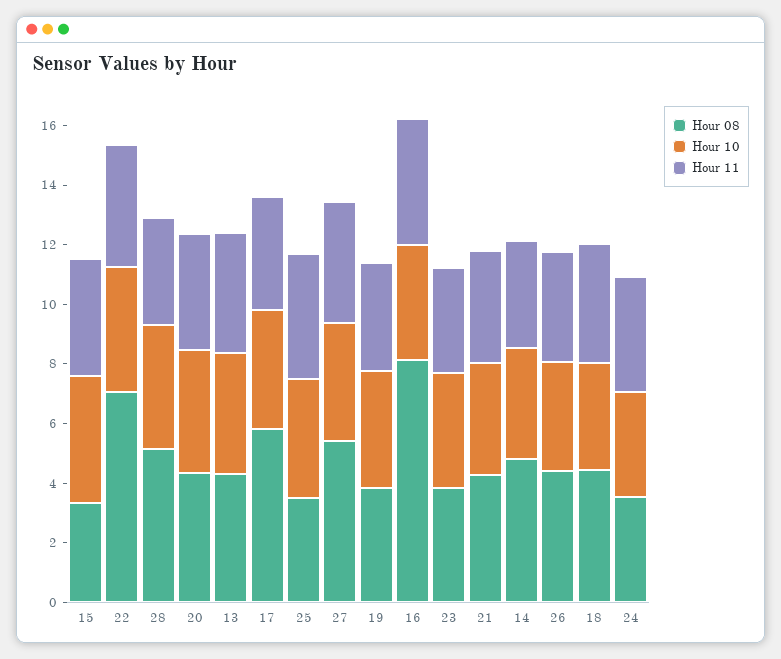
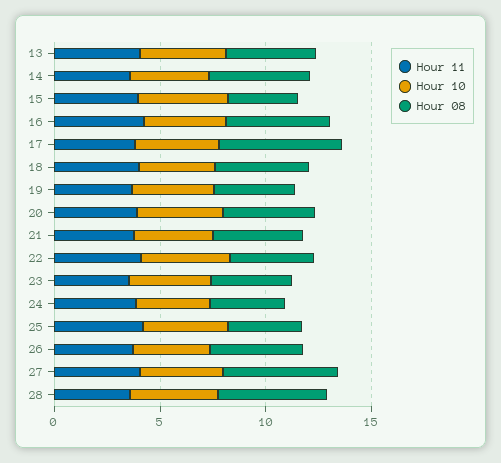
  {
    "Hour 08": {
      "15": 3.5,
-     "22": 7,
+     "22": 4,
      "28": 5,
      "20": 4.5,
      "13": 4.5,
      "17": 6,
      "25": 3.5,
      "27": 5.5,
      "19": 4,
-     "16": 8,
+     "16": 5,
      "23": 4,
      "21": 4.5,
      "14": 5,
      "26": 4.5,
      "18": 4.5,
      "24": 3.5
    },
    "Hour 10": {
      "15": 4.5,
      "22": 4,
      "28": 4,
      "20": 4,
      "13": 4,
      "17": 4,
      "25": 4,
      "27": 4,
      "19": 4,
      "16": 4,
      "23": 4,
      "21": 4,
      "14": 3.5,
      "26": 3.5,
      "18": 3.5,
      "24": 3.5
    },
    "Hour 11": {
      "15": 4,
      "22": 4,
      "28": 3.5,
      "20": 4,
      "13": 4,
      "17": 4,
      "25": 4,
      "27": 4,
      "19": 3.5,
      "16": 4.5,
      "23": 3.5,
      "21": 4,
      "14": 3.5,
      "26": 3.5,
      "18": 4,
      "24": 4
    }
  }

